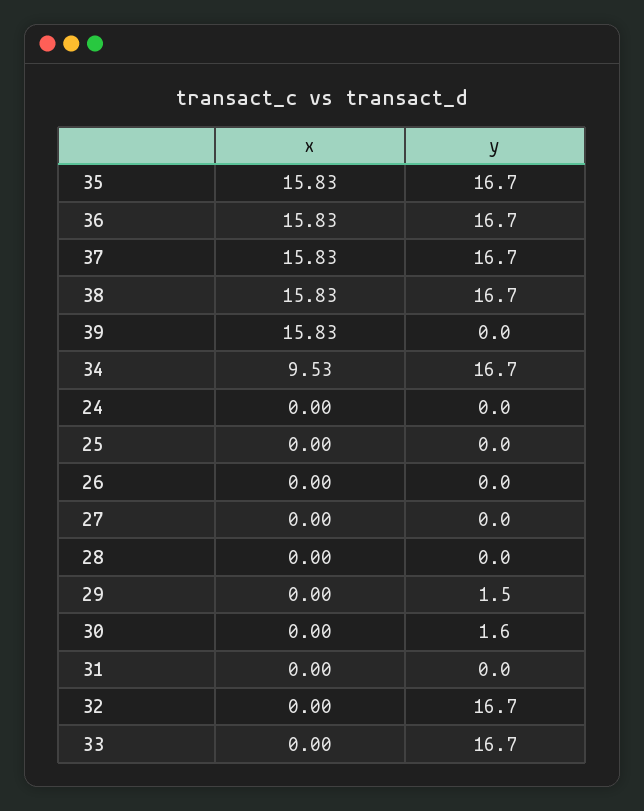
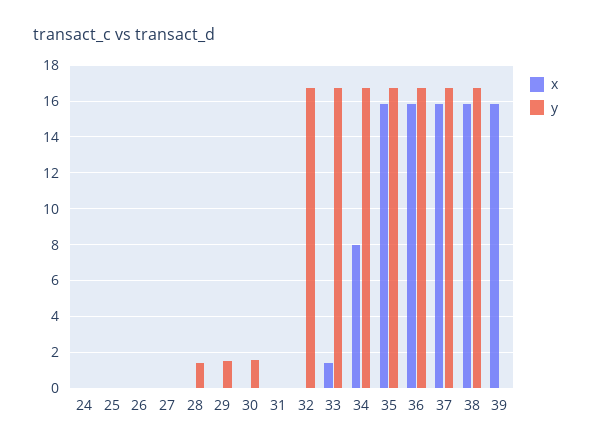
  {
    "x": {
      "35": 15.83,
      "36": 15.83,
      "37": 15.83,
      "38": 15.83,
      "39": 15.83,
-     "34": 9.53,
+     "34": 8,
      "24": 0,
      "25": 0,
      "26": 0,
      "27": 0,
      "28": 0,
      "29": 0,
      "30": 0,
      "31": 0,
      "32": 0,
-     "33": 0
+     "33": 1.5
    },
    "y": {
      "35": 16.7,
      "36": 16.7,
      "37": 16.7,
      "38": 16.7,
      "39": 0,
      "34": 16.7,
      "24": 0,
      "25": 0,
      "26": 0,
      "27": 0,
-     "28": 0,
+     "28": 1.5,
      "29": 1.5,
      "30": 1.6,
      "31": 0,
      "32": 16.7,
      "33": 16.7
    }
  }

